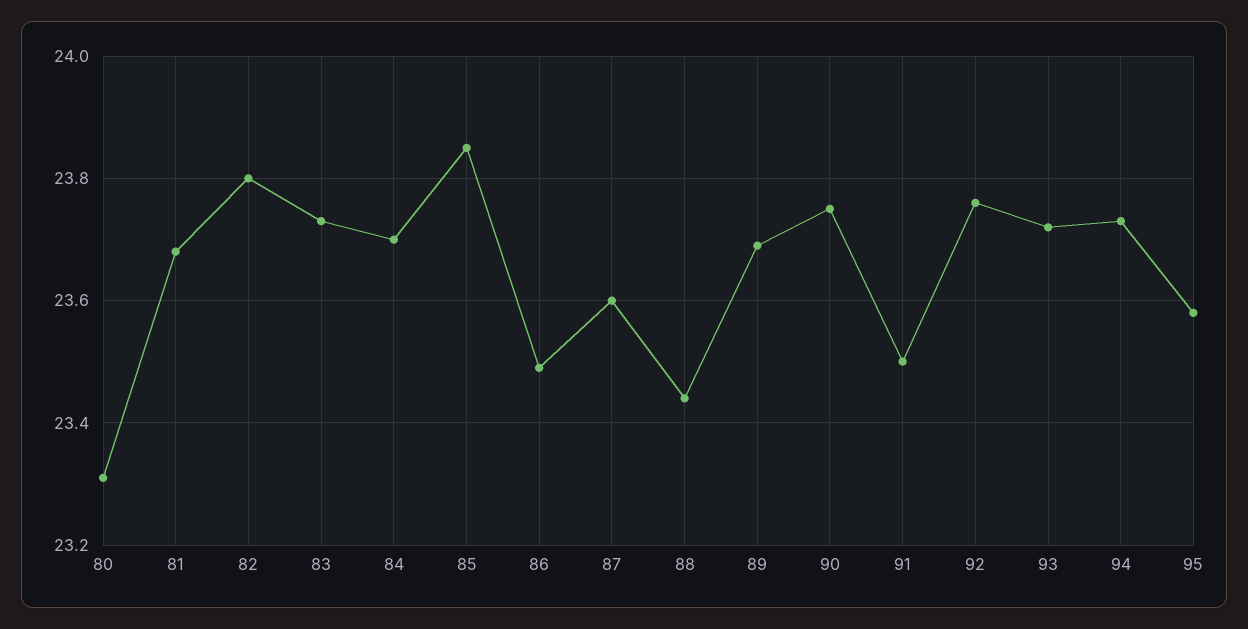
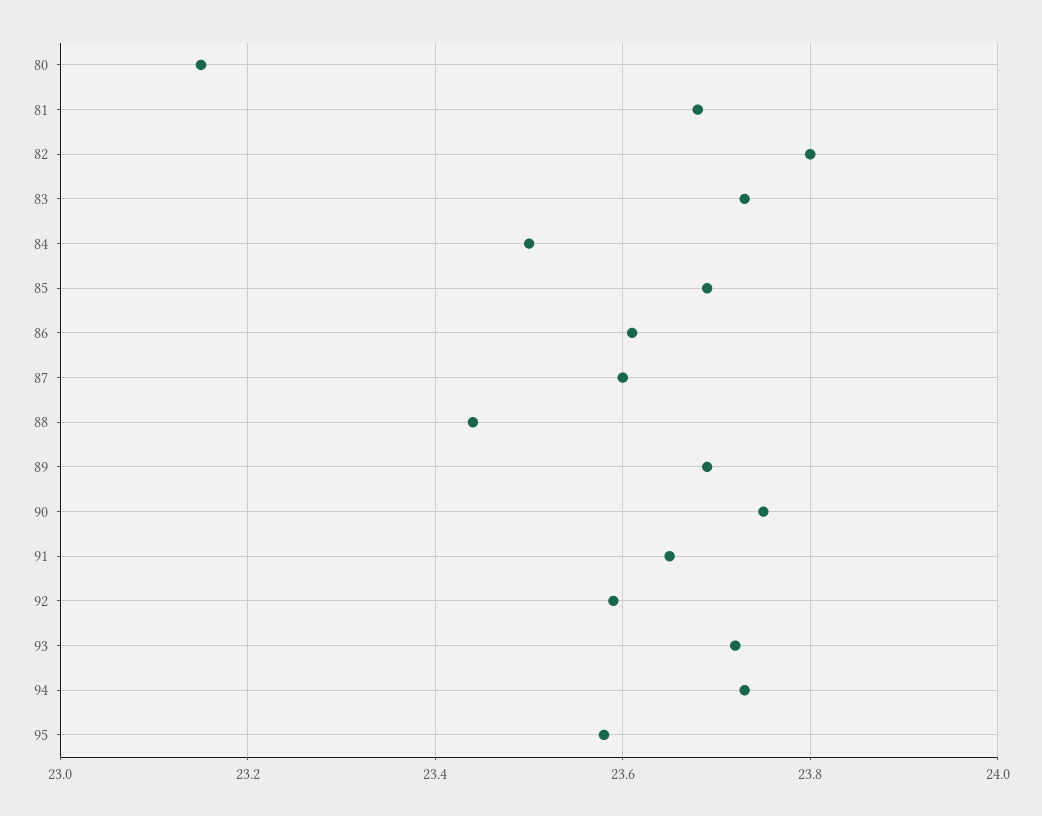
  {
-   "80": 23.3,
+   "80": 23.15,
    "81": 23.7,
    "82": 23.8,
    "83": 23.75,
-   "84": 23.7,
+   "84": 23.5,
-   "85": 23.85,
+   "85": 23.7,
-   "86": 23.5,
+   "86": 23.6,
    "87": 23.6,
    "88": 23.45,
    "89": 23.7,
    "90": 23.75,
-   "91": 23.5,
+   "91": 23.65,
-   "92": 23.75,
+   "92": 23.6,
    "93": 23.7,
    "94": 23.75,
    "95": 23.6
  }

